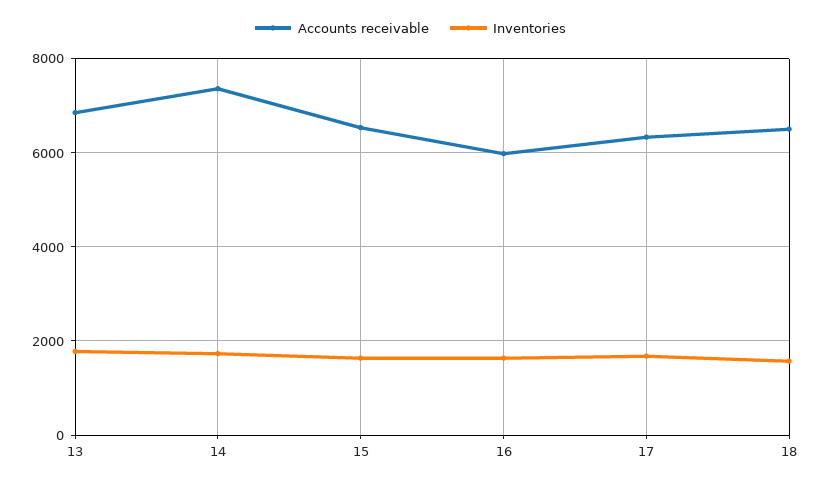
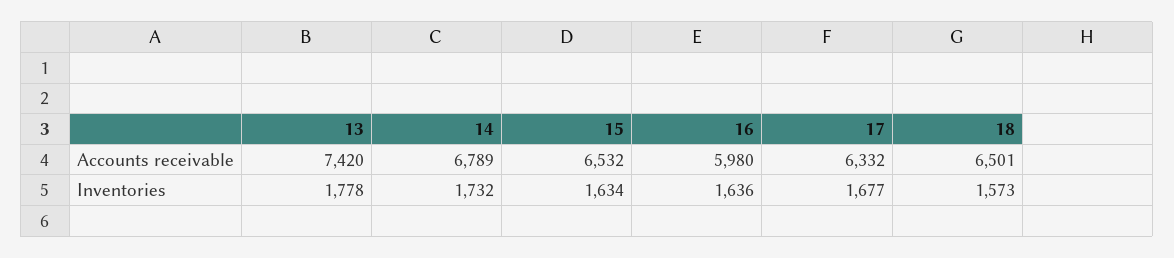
  {
    "Accounts receivable": {
-     "13": 6800,
+     "13": 7420,
-     "14": 7400,
+     "14": 6789,
      "15": 6532,
      "16": 5980,
      "17": 6332,
      "18": 6501
    },
    "Inventories": {
      "13": 1778,
      "14": 1732,
      "15": 1634,
      "16": 1636,
      "17": 1677,
      "18": 1573
    }
  }

